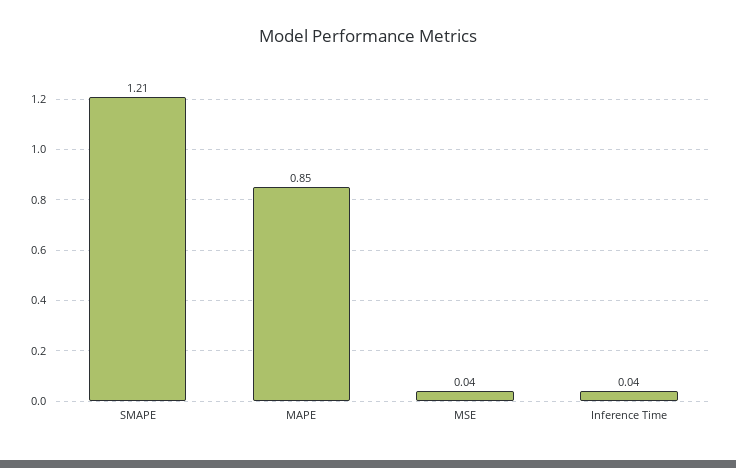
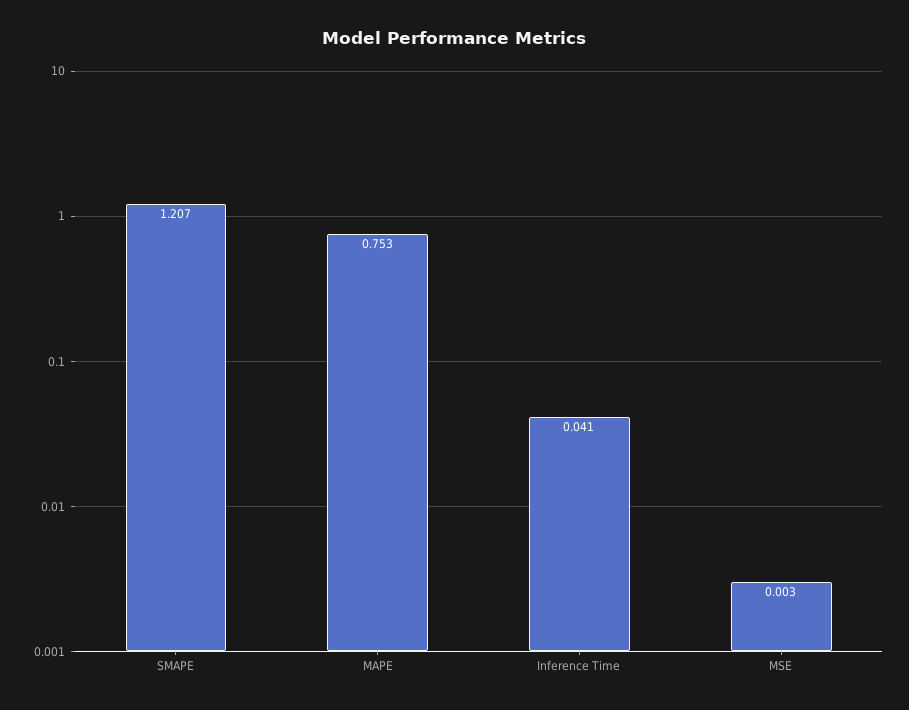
  {
    "SMAPE": 1.207,
-   "MAPE": 0.85,
+   "MAPE": 0.753,
-   "MSE": 0.04,
+   "MSE": 0.003,
    "Inference Time": 0.041
  }

